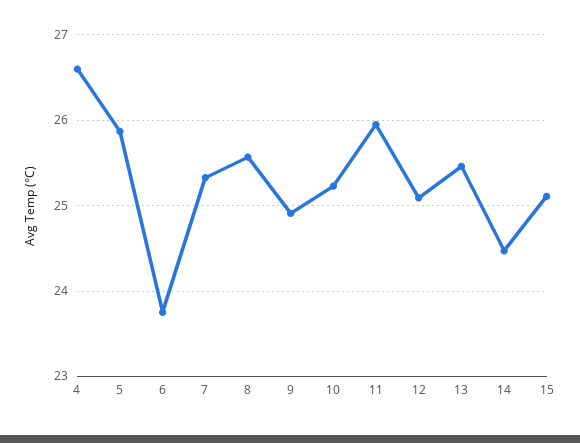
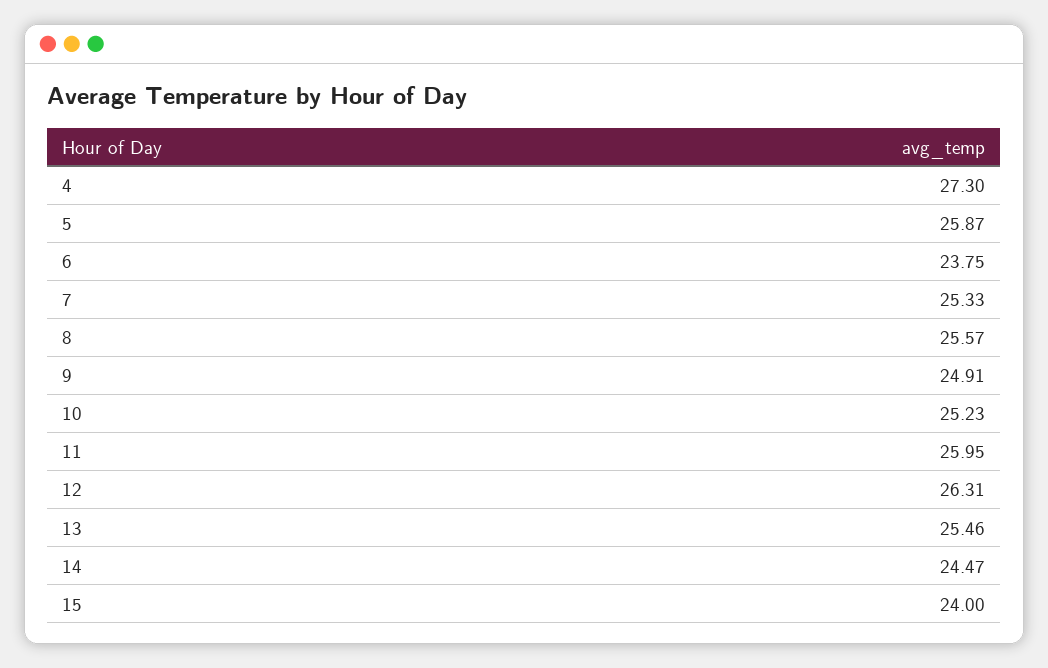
  {
-   "4": 26.6,
+   "4": 27.3,
    "5": 25.87,
    "6": 23.75,
    "7": 25.33,
    "8": 25.57,
    "9": 24.91,
    "10": 25.23,
    "11": 25.95,
-   "12": 25.1,
+   "12": 26.31,
    "13": 25.46,
    "14": 24.47,
-   "15": 25.1
+   "15": 24
  }

